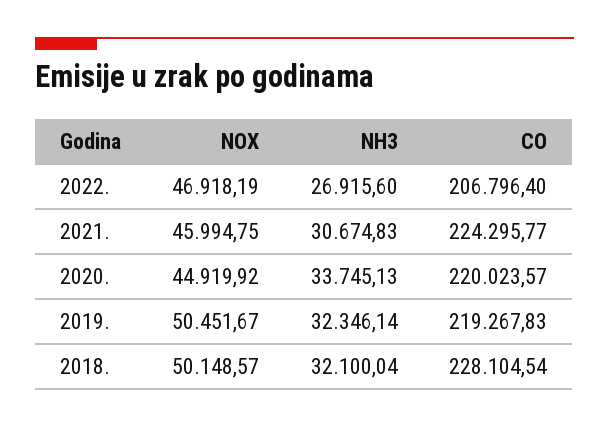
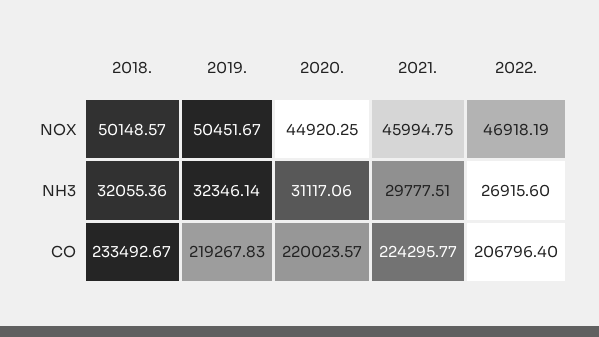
  {
    "NOX": {
      "2022.": 46918.19,
      "2021.": 45994.75,
-     "2020.": 44919.92,
+     "2020.": 44920.25,
      "2019.": 50451.67,
      "2018.": 50148.57
    },
    "NH3": {
      "2022.": 26915.6,
-     "2021.": 30674.83,
+     "2021.": 29777.51,
-     "2020.": 33745.13,
+     "2020.": 31117.06,
      "2019.": 32346.14,
-     "2018.": 32100.04
+     "2018.": 32055.36
    },
    "CO": {
      "2022.": 206796.4,
      "2021.": 224295.77,
      "2020.": 220023.57,
      "2019.": 219267.83,
-     "2018.": 228104.54
+     "2018.": 233492.67
    }
  }

